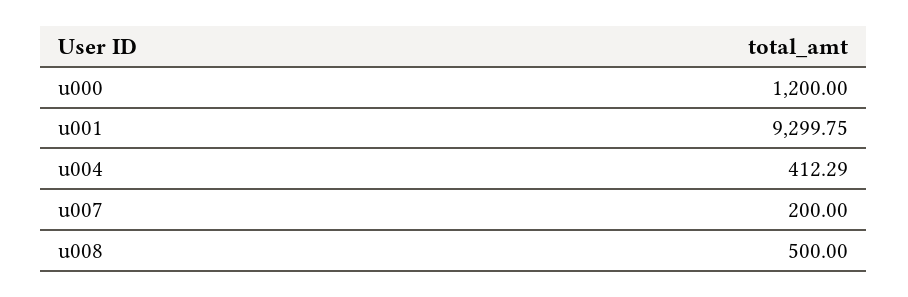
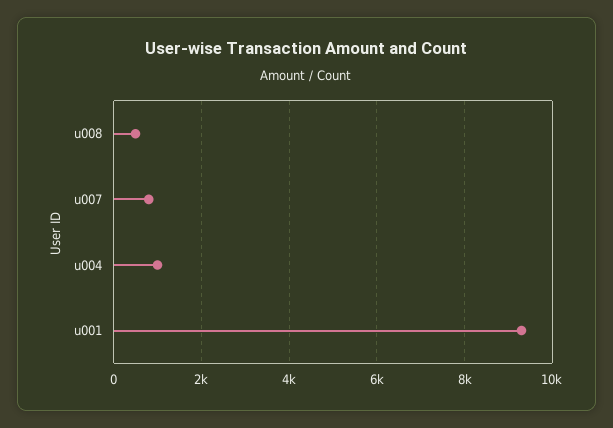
  {
-   "u000": 1200,
    "u001": 9299.75,
-   "u004": 412.29,
+   "u004": 1000,
-   "u007": 200,
+   "u007": 800,
    "u008": 500
  }

